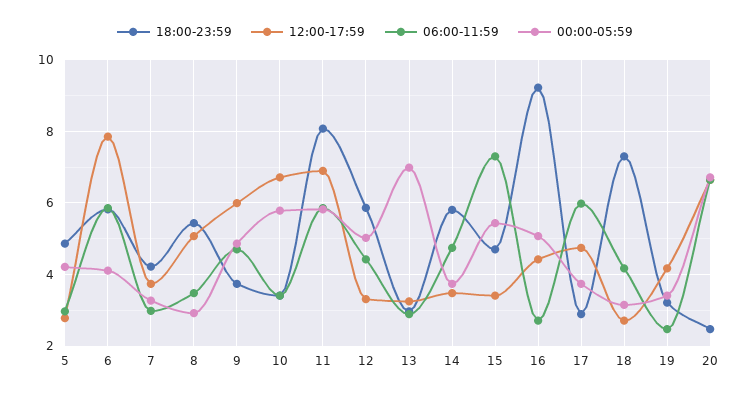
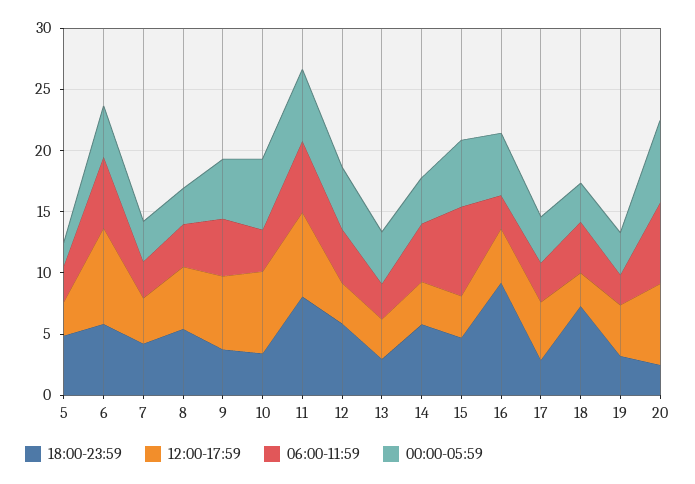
  {
    "18:00-23:59": {
      "5": 4.8,
      "6": 5.8,
      "7": 4.2,
      "8": 5.4,
      "9": 3.8,
      "10": 3.4,
      "11": 8,
      "12": 5.8,
      "13": 3,
      "14": 5.8,
      "15": 4.8,
      "16": 9.2,
      "17": 2.8,
      "18": 7.4,
      "19": 3.2,
      "20": 2.4
    },
    "12:00-17:59": {
      "5": 2.8,
      "6": 7.8,
      "7": 3.8,
      "8": 5,
      "9": 6,
      "10": 6.8,
      "11": 6.8,
      "12": 3.4,
      "13": 3.2,
      "14": 3.4,
      "15": 3.4,
      "16": 4.4,
      "17": 4.8,
      "18": 2.8,
      "19": 4.2,
      "20": 6.6
    },
    "06:00-11:59": {
      "5": 3,
      "6": 5.8,
      "7": 3,
      "8": 3.4,
      "9": 4.8,
      "10": 3.4,
      "11": 5.8,
      "12": 4.4,
      "13": 2.8,
      "14": 4.8,
      "15": 7.4,
      "16": 2.8,
-     "17": 6,
+     "17": 3,
      "18": 4.2,
      "19": 2.4,
      "20": 6.6
    },
    "00:00-05:59": {
-     "5": 4.2,
+     "5": 2,
      "6": 4.2,
      "7": 3.2,
      "8": 3,
      "9": 4.8,
      "10": 5.8,
      "11": 5.8,
      "12": 5,
-     "13": 7,
+     "13": 4,
      "14": 3.8,
      "15": 5.4,
      "16": 5,
      "17": 3.8,
      "18": 3.2,
      "19": 3.4,
      "20": 6.8
    }
  }

